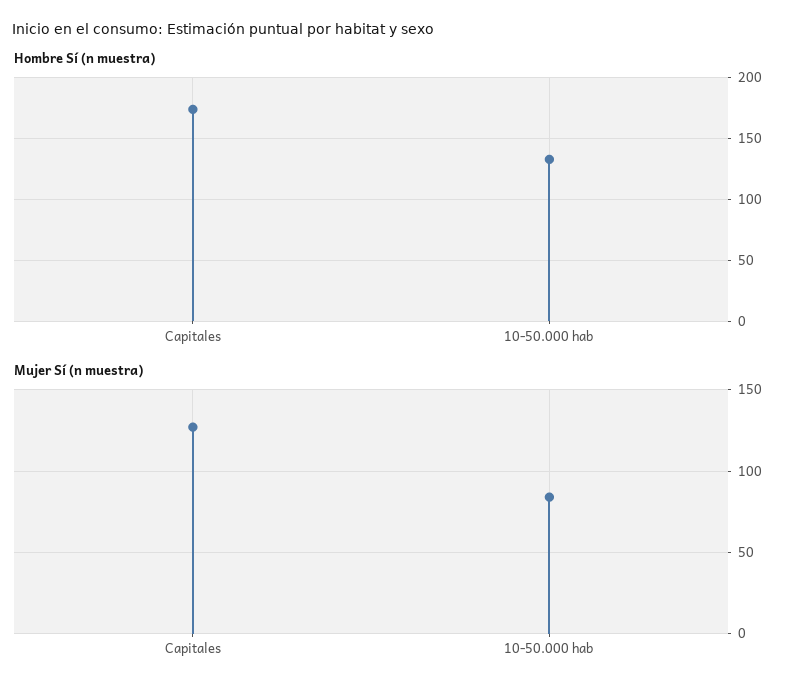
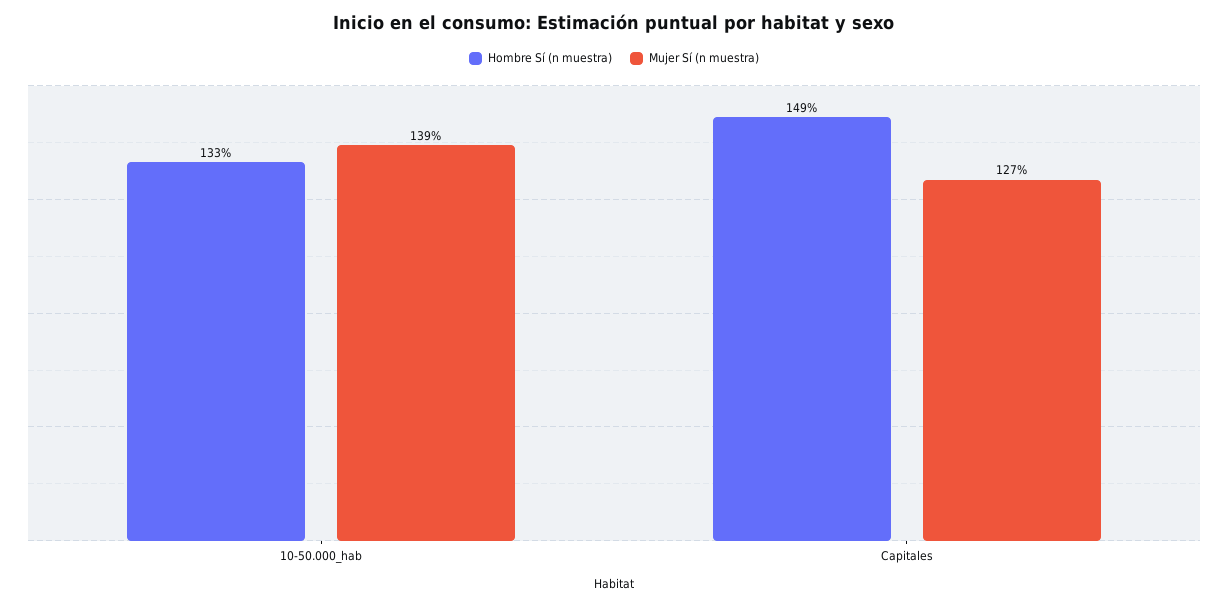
  {
    "Hombre Sí (n muestra)": {
-     "Capitales": 175,
+     "Capitales": 149,
      "10-50.000 hab": 133
    },
    "Mujer Sí (n muestra)": {
      "Capitales": 127,
-     "10-50.000 hab": 85
+     "10-50.000 hab": 139
    }
  }

